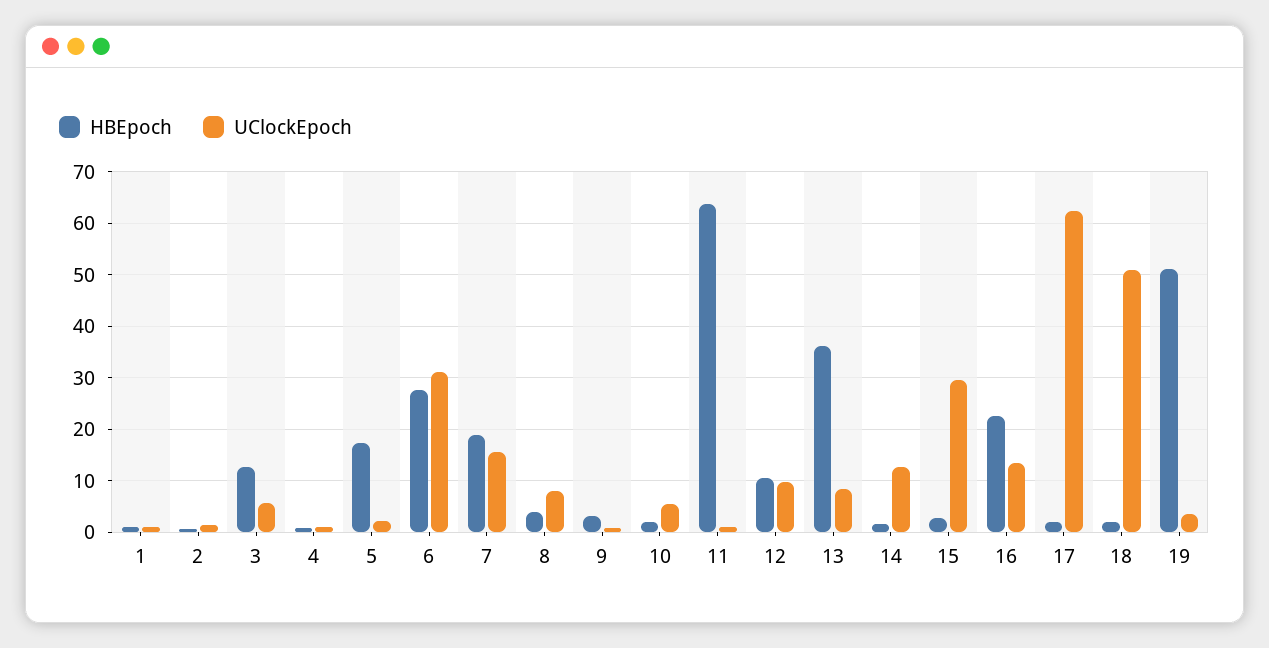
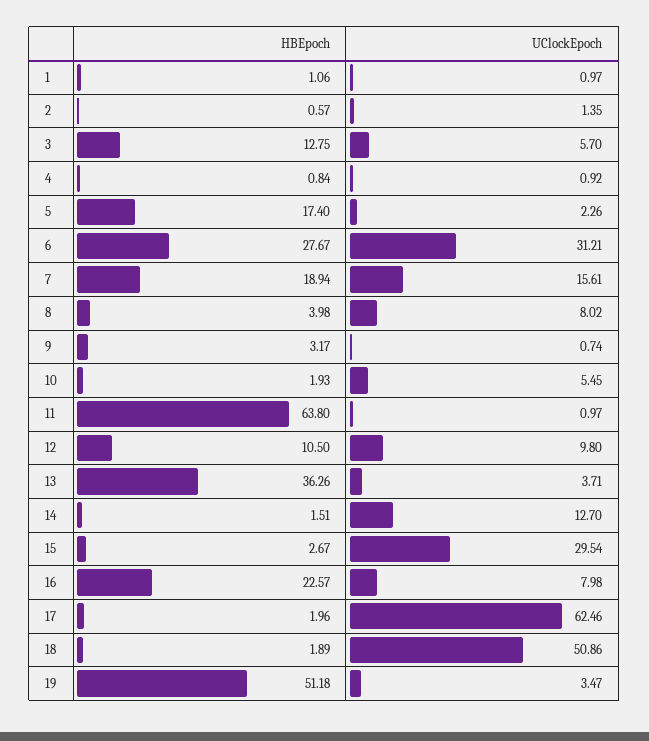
  {
    "HBEpoch": {
      "1": 1.06,
      "2": 0.57,
      "3": 12.75,
      "4": 0.84,
      "5": 17.4,
      "6": 27.67,
      "7": 18.94,
      "8": 3.98,
      "9": 3.17,
      "10": 1.93,
      "11": 63.8,
      "12": 10.5,
      "13": 36.26,
      "14": 1.51,
      "15": 2.67,
      "16": 22.57,
      "17": 1.96,
      "18": 1.89,
      "19": 51.18
    },
    "UClockEpoch": {
      "1": 0.97,
      "2": 1.35,
      "3": 5.7,
      "4": 0.92,
      "5": 2.26,
      "6": 31.21,
      "7": 15.61,
      "8": 8.02,
      "9": 0.74,
      "10": 5.45,
      "11": 0.97,
      "12": 9.8,
-     "13": 8,
+     "13": 3.71,
      "14": 12.7,
      "15": 29.54,
-     "16": 14,
+     "16": 7.98,
      "17": 62.46,
      "18": 50.86,
      "19": 3.47
    }
  }

